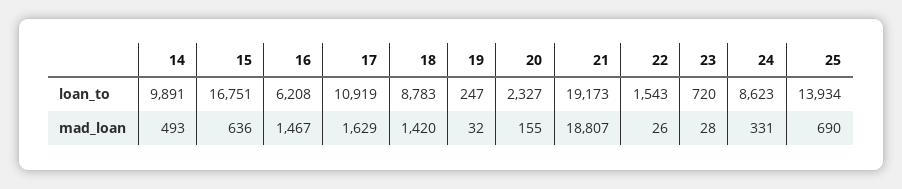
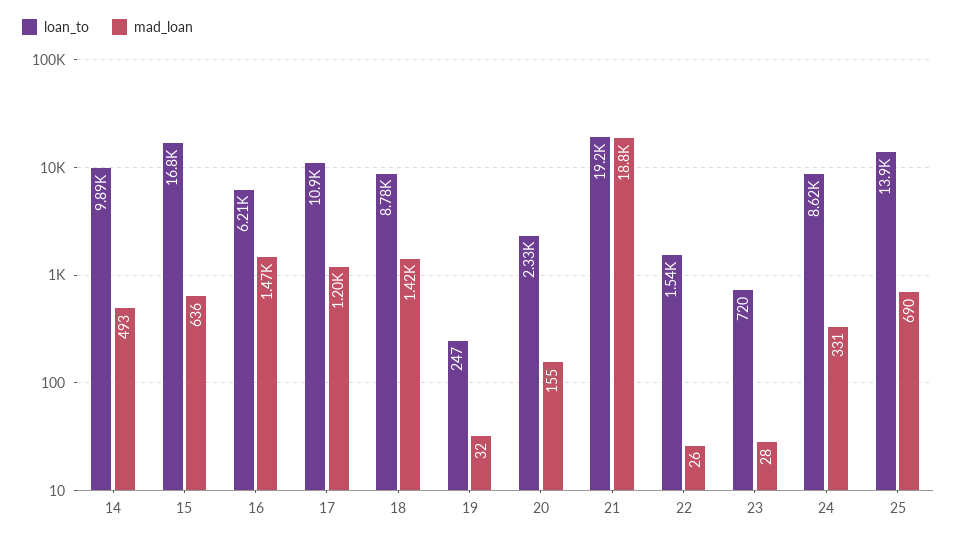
  {
    "loan_to": {
      "14": 9891,
      "15": 16751,
      "16": 6208,
      "17": 10919,
      "18": 8783,
      "19": 247,
      "20": 2327,
      "21": 19173,
      "22": 1543,
      "23": 720,
      "24": 8623,
      "25": 13934
    },
    "mad_loan": {
      "14": 493,
      "15": 636,
      "16": 1467,
-     "17": 1629,
+     "17": 1200,
      "18": 1420,
      "19": 32,
      "20": 155,
      "21": 18807,
      "22": 26,
      "23": 28,
      "24": 331,
      "25": 690
    }
  }

